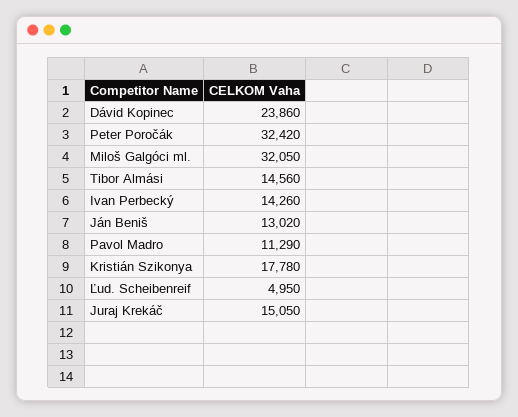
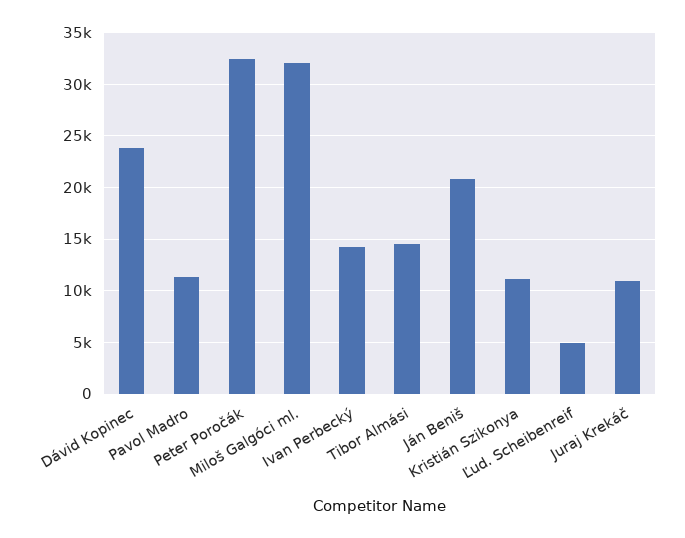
  {
    "Dávid Kopinec": 23860,
    "Peter Poročák": 32420,
    "Miloš Galgóci ml.": 32050,
    "Tibor Almási": 14560,
    "Ivan Perbecký": 14260,
-   "Ján Beniš": 13020,
+   "Ján Beniš": 21000,
    "Pavol Madro": 11290,
-   "Kristián Szikonya": 17780,
+   "Kristián Szikonya": 11000,
    "Ľud. Scheibenreif": 4950,
-   "Juraj Krekáč": 15050
+   "Juraj Krekáč": 11000
  }

